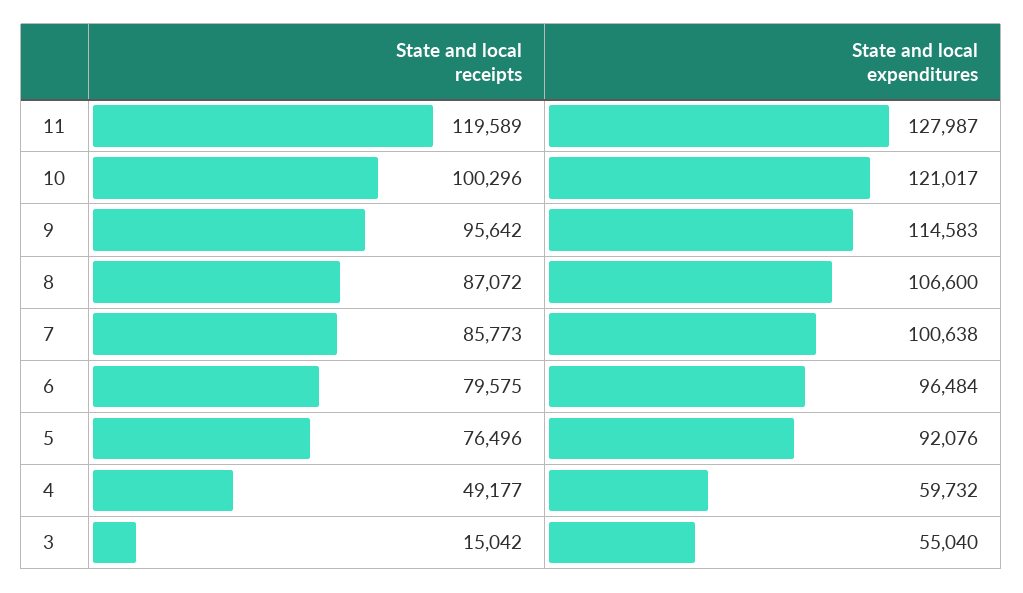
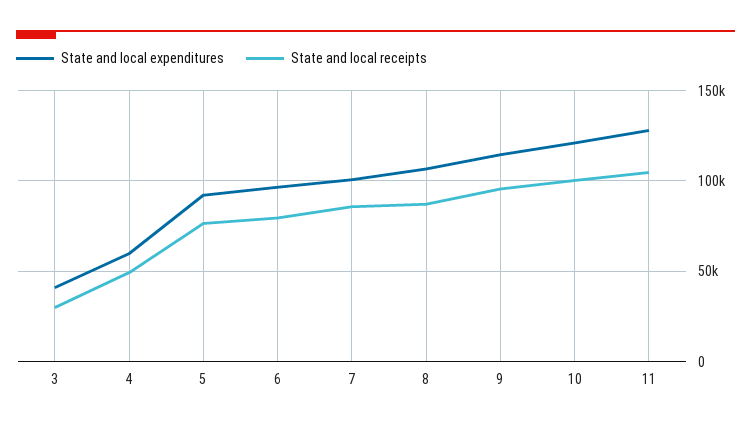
  {
    "State and local receipts": {
-     "11": 119589,
+     "11": 105000,
      "10": 100296,
      "9": 95642,
      "8": 87072,
      "7": 85773,
      "6": 79575,
      "5": 76496,
      "4": 49177,
-     "3": 15042
+     "3": 30000
    },
    "State and local expenditures": {
      "11": 127987,
      "10": 121017,
      "9": 114583,
      "8": 106600,
      "7": 100638,
      "6": 96484,
      "5": 92076,
      "4": 59732,
-     "3": 55040
+     "3": 40000
    }
  }

